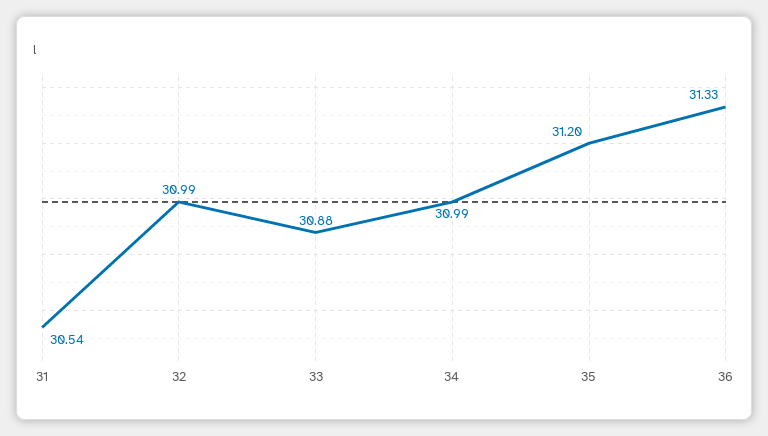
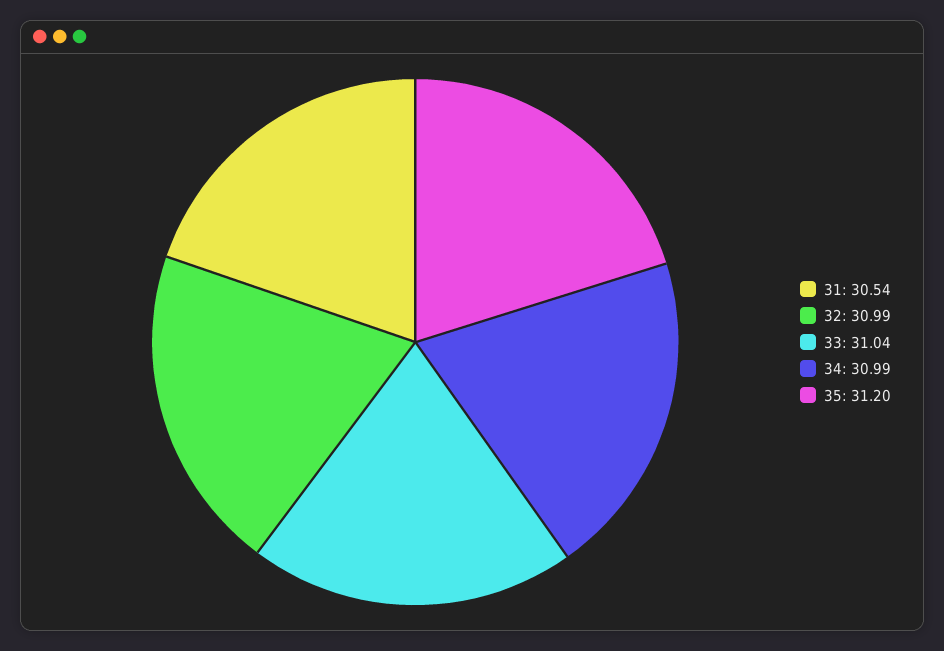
  {
    "31": 30.54,
    "32": 30.99,
-   "33": 30.88,
+   "33": 31.04,
    "34": 30.99,
-   "35": 31.2,
+   "35": 31.2
-   "36": 31.33
  }

